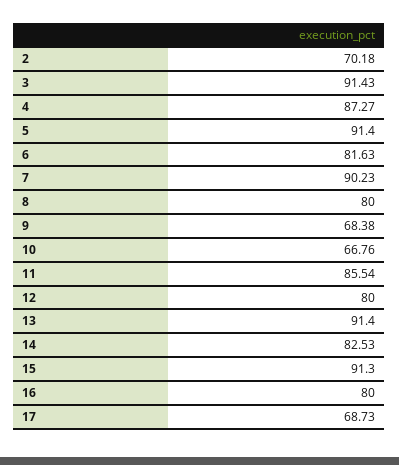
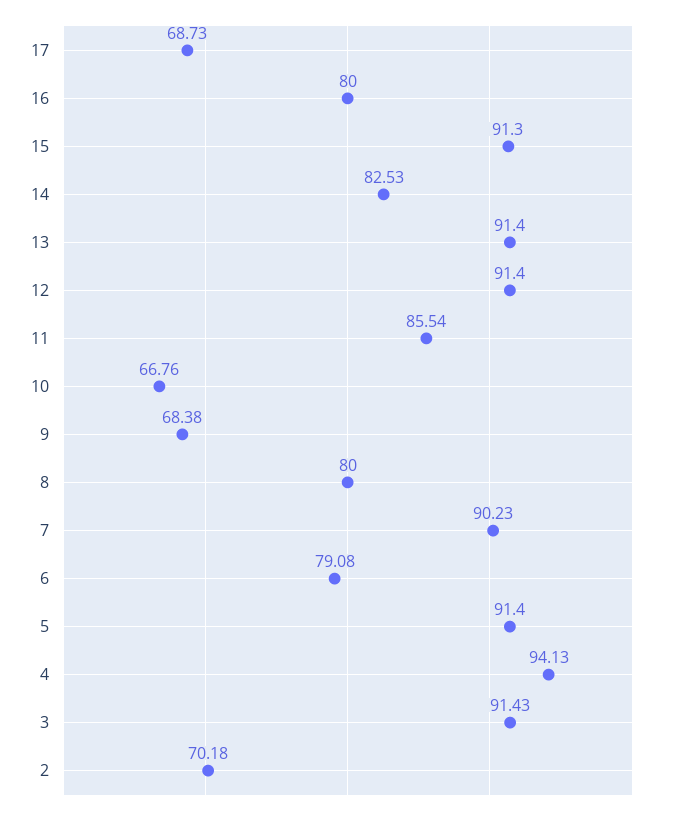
  {
    "2": 70.18,
    "3": 91.43,
-   "4": 87.27,
+   "4": 94.13,
    "5": 91.4,
-   "6": 81.63,
+   "6": 79.08,
    "7": 90.23,
    "8": 80,
    "9": 68.38,
    "10": 66.76,
    "11": 85.54,
-   "12": 80,
+   "12": 91.4,
    "13": 91.4,
    "14": 82.53,
    "15": 91.3,
    "16": 80,
    "17": 68.73
  }

